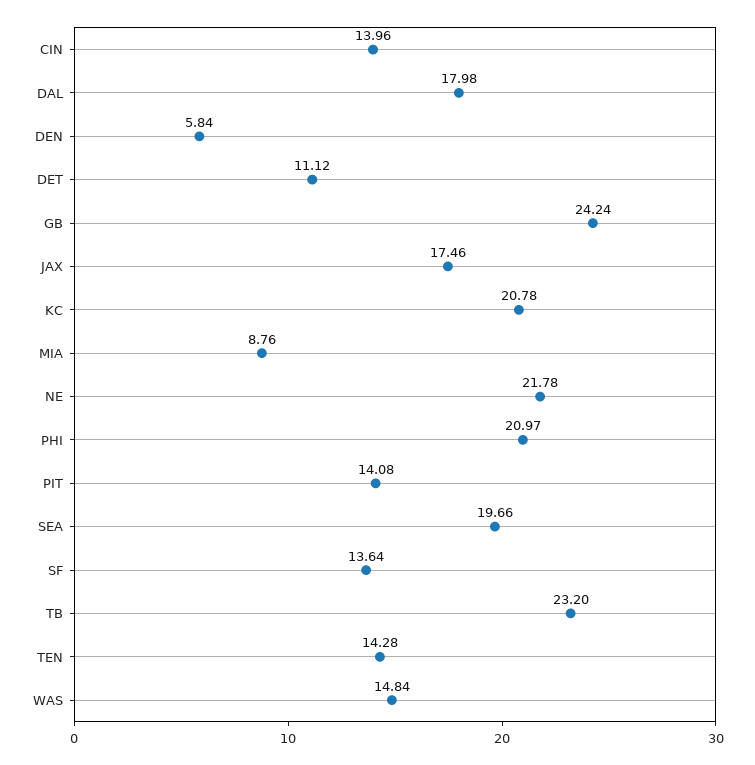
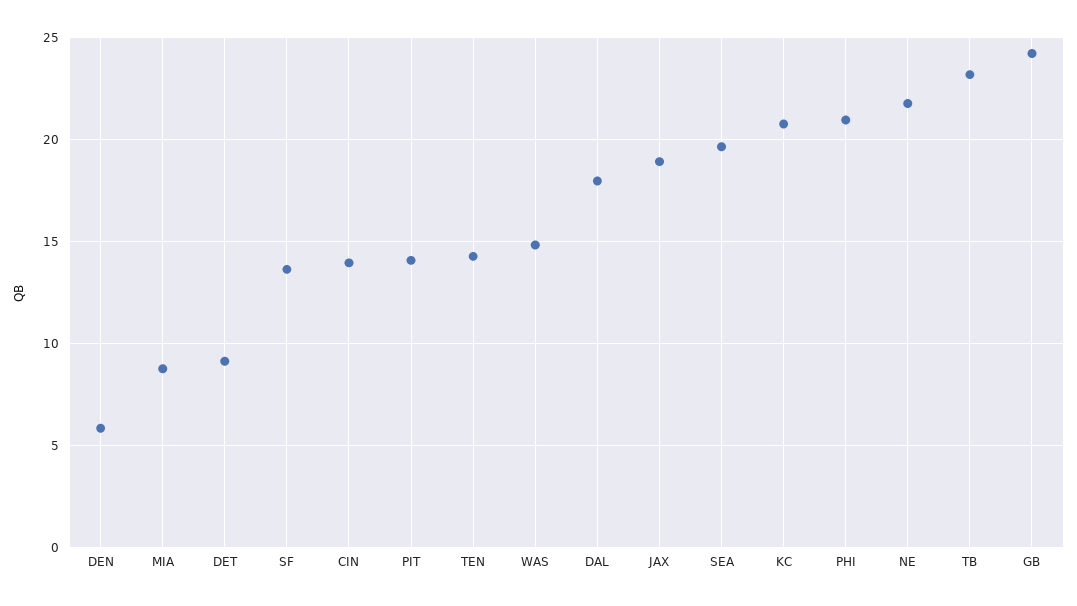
  {
    "CIN": 13.96,
    "DAL": 17.98,
    "DEN": 5.84,
-   "DET": 11.12,
+   "DET": 9,
    "GB": 24.24,
-   "JAX": 17.46,
+   "JAX": 19,
    "KC": 20.78,
    "MIA": 8.76,
    "NE": 21.78,
    "PHI": 20.97,
    "PIT": 14.08,
    "SEA": 19.66,
    "SF": 13.64,
    "TB": 23.2,
    "TEN": 14.28,
    "WAS": 14.84
  }

